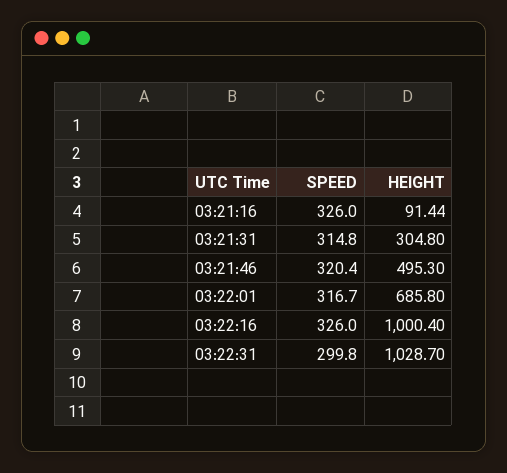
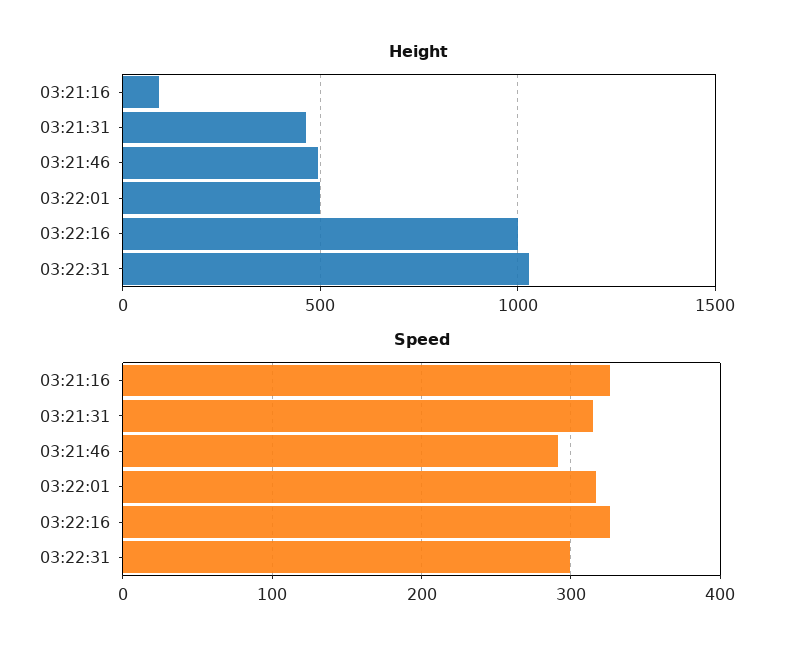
  {
    "SPEED": {
      "03:21:16": 326,
      "03:21:31": 314.8,
-     "03:21:46": 320.4,
+     "03:21:46": 290,
      "03:22:01": 316.7,
      "03:22:16": 326,
      "03:22:31": 299.8
    },
    "HEIGHT": {
      "03:21:16": 91.44,
-     "03:21:31": 304.8,
+     "03:21:31": 450,
      "03:21:46": 495.3,
-     "03:22:01": 685.8,
+     "03:22:01": 500,
      "03:22:16": 1000.4,
      "03:22:31": 1028.7
    }
  }

